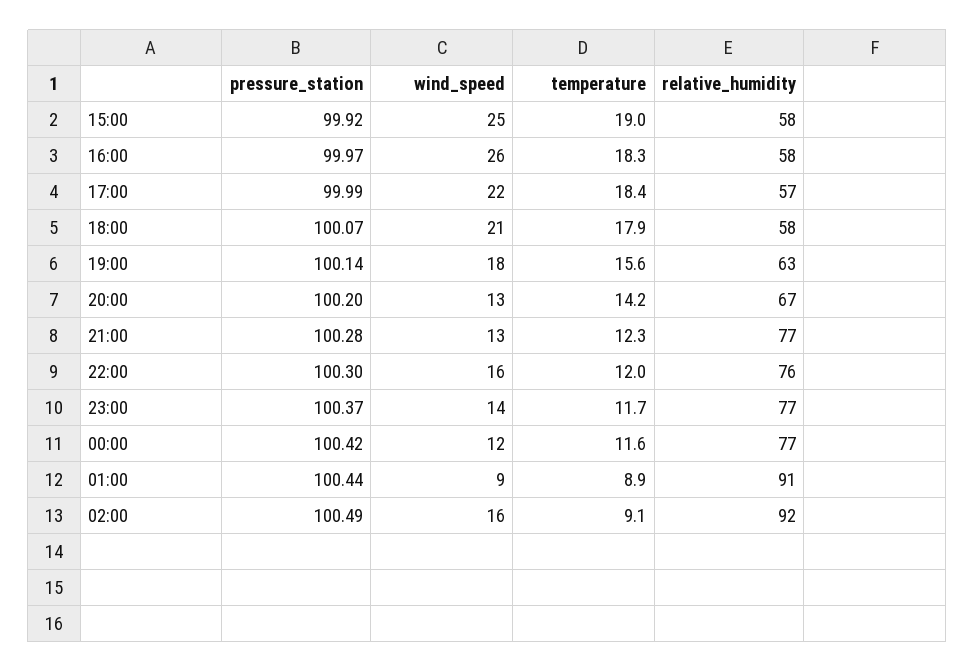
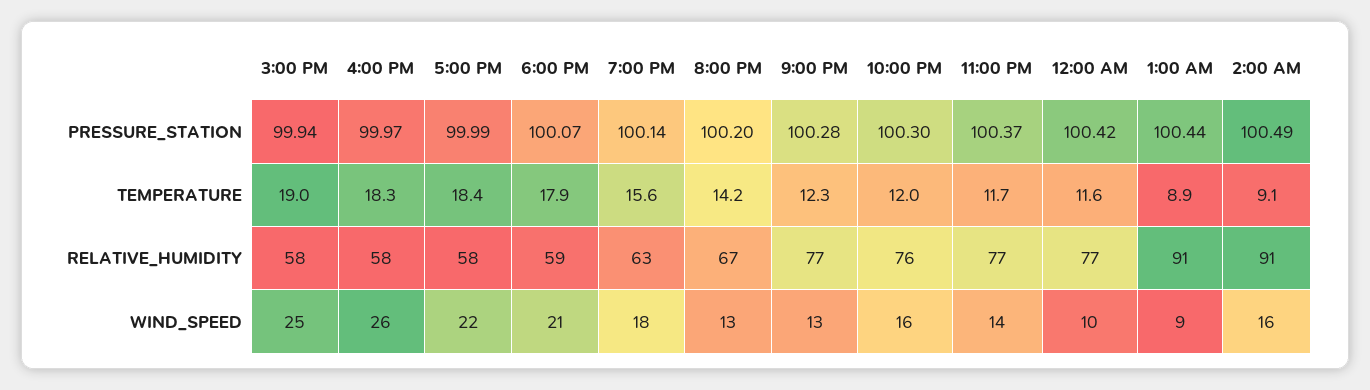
  {
    "pressure_station": {
-     "15:00": 99.92,
+     "15:00": 99.94,
      "16:00": 99.97,
      "17:00": 99.99,
      "18:00": 100.07,
      "19:00": 100.14,
      "20:00": 100.2,
      "21:00": 100.28,
      "22:00": 100.3,
      "23:00": 100.37,
      "00:00": 100.42,
      "01:00": 100.44,
      "02:00": 100.49
    },
    "wind_speed": {
      "15:00": 25,
      "16:00": 26,
      "17:00": 22,
      "18:00": 21,
      "19:00": 18,
      "20:00": 13,
      "21:00": 13,
      "22:00": 16,
      "23:00": 14,
-     "00:00": 12,
+     "00:00": 10,
      "01:00": 9,
      "02:00": 16
    },
    "temperature": {
      "15:00": 19,
      "16:00": 18.3,
      "17:00": 18.4,
      "18:00": 17.9,
      "19:00": 15.6,
      "20:00": 14.2,
      "21:00": 12.3,
      "22:00": 12,
      "23:00": 11.7,
      "00:00": 11.6,
      "01:00": 8.9,
      "02:00": 9.1
    },
    "relative_humidity": {
      "15:00": 58,
      "16:00": 58,
-     "17:00": 57,
+     "17:00": 58,
-     "18:00": 58,
+     "18:00": 59,
      "19:00": 63,
      "20:00": 67,
      "21:00": 77,
      "22:00": 76,
      "23:00": 77,
      "00:00": 77,
      "01:00": 91,
-     "02:00": 92
+     "02:00": 91
    }
  }

